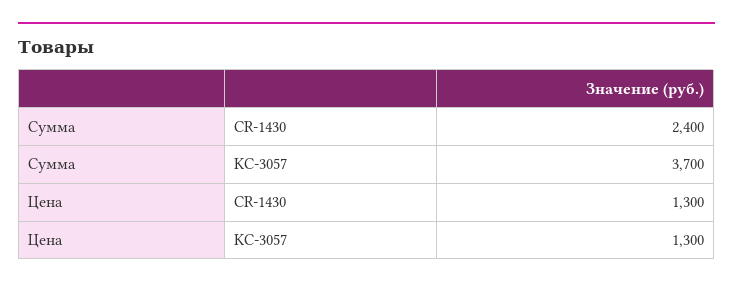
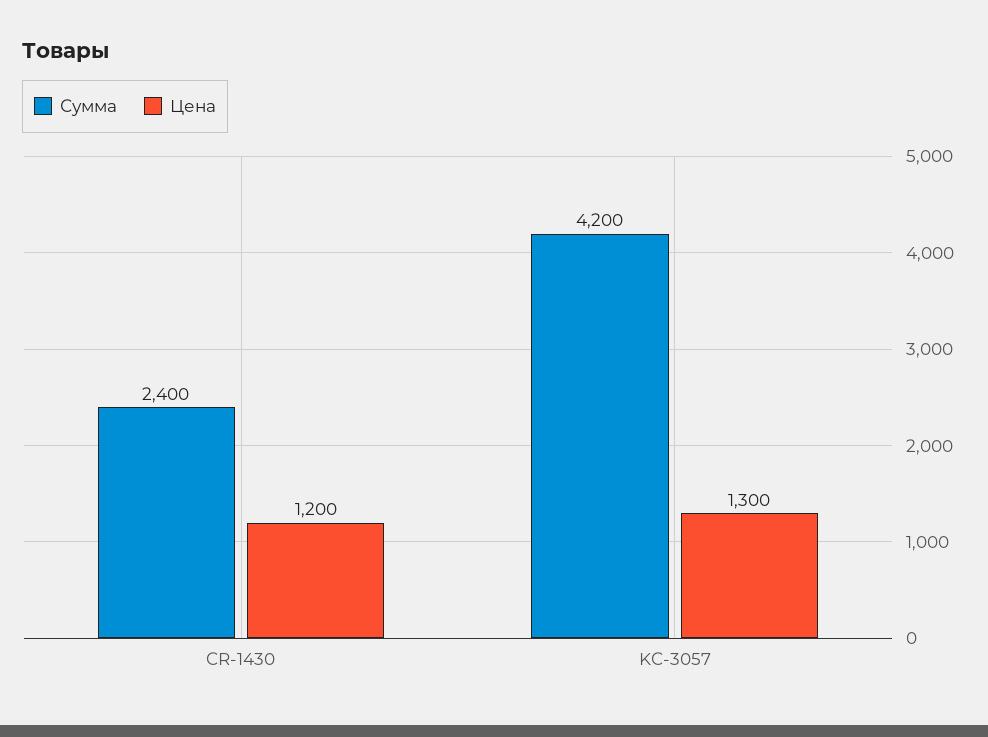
  {
    "Сумма": {
      "CR-1430": 2400,
-     "KC-3057": 3700
+     "KC-3057": 4200
    },
    "Цена": {
-     "CR-1430": 1300,
+     "CR-1430": 1200,
      "KC-3057": 1300
    }
  }

